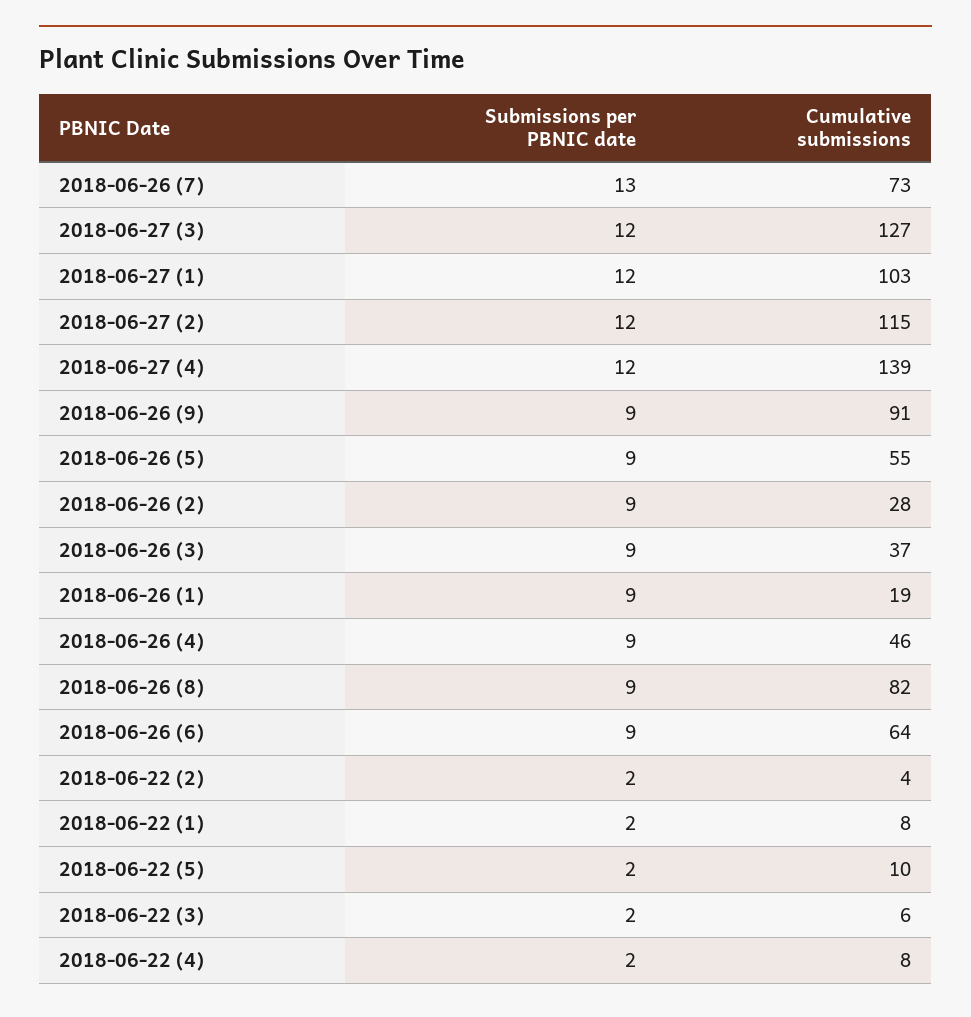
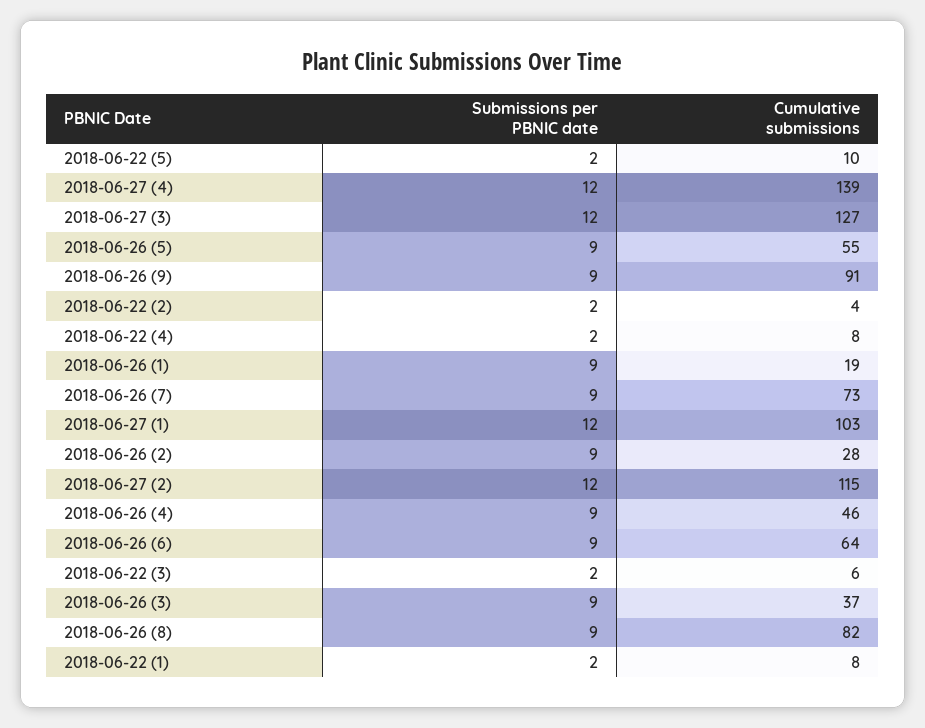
  {
    "Submissions per PBNIC date": {
-     "2018-06-26 (7)": 13,
+     "2018-06-26 (7)": 9,
      "2018-06-27 (3)": 12,
      "2018-06-27 (1)": 12,
      "2018-06-27 (2)": 12,
      "2018-06-27 (4)": 12,
      "2018-06-26 (9)": 9,
      "2018-06-26 (5)": 9,
      "2018-06-26 (2)": 9,
      "2018-06-26 (3)": 9,
      "2018-06-26 (1)": 9,
      "2018-06-26 (4)": 9,
      "2018-06-26 (8)": 9,
      "2018-06-26 (6)": 9,
      "2018-06-22 (2)": 2,
      "2018-06-22 (1)": 2,
      "2018-06-22 (5)": 2,
      "2018-06-22 (3)": 2,
      "2018-06-22 (4)": 2
    },
    "Cumulative submissions": {
      "2018-06-26 (7)": 73,
      "2018-06-27 (3)": 127,
      "2018-06-27 (1)": 103,
      "2018-06-27 (2)": 115,
      "2018-06-27 (4)": 139,
      "2018-06-26 (9)": 91,
      "2018-06-26 (5)": 55,
      "2018-06-26 (2)": 28,
      "2018-06-26 (3)": 37,
      "2018-06-26 (1)": 19,
      "2018-06-26 (4)": 46,
      "2018-06-26 (8)": 82,
      "2018-06-26 (6)": 64,
      "2018-06-22 (2)": 4,
      "2018-06-22 (1)": 8,
      "2018-06-22 (5)": 10,
      "2018-06-22 (3)": 6,
      "2018-06-22 (4)": 8
    }
  }

